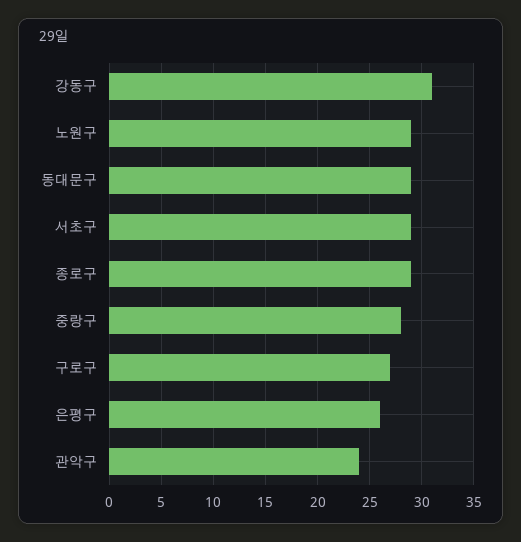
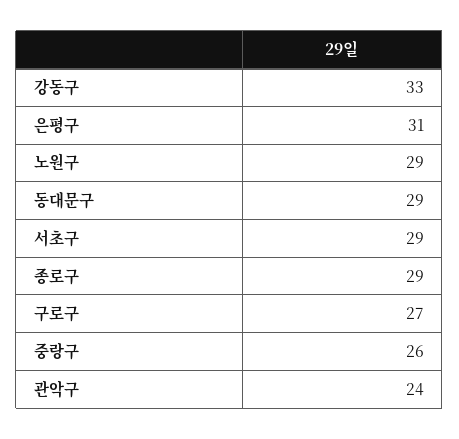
  {
-   "강동구": 31,
+   "강동구": 33,
    "노원구": 29,
    "동대문구": 29,
    "서초구": 29,
    "종로구": 29,
-   "중랑구": 28,
+   "중랑구": 26,
    "구로구": 27,
-   "은평구": 26,
+   "은평구": 31,
    "관악구": 24
  }

